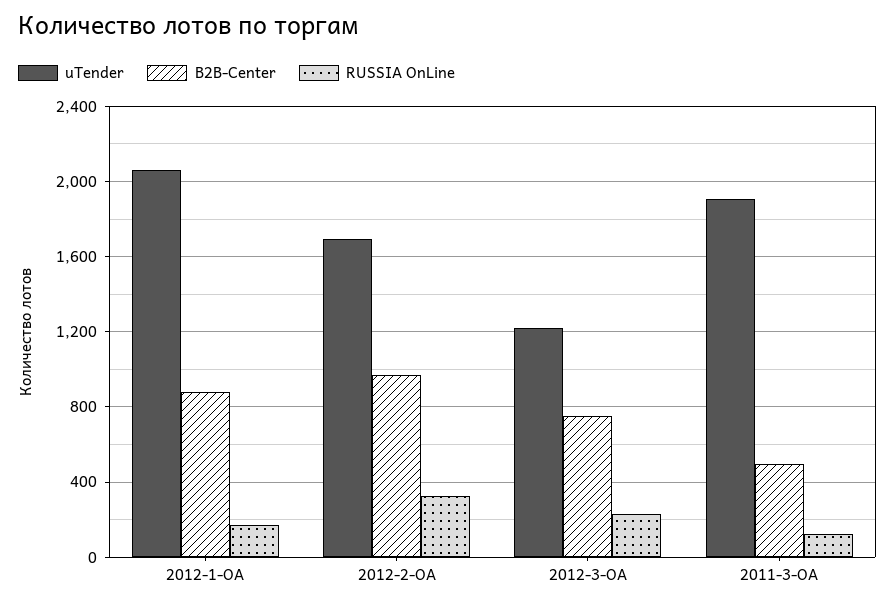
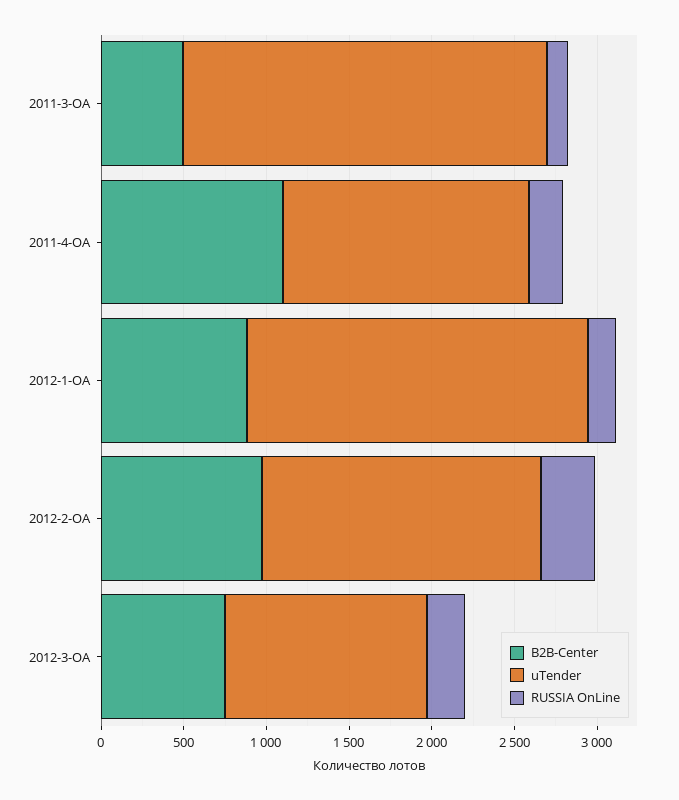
  {
    "uTender": {
      "2012-1-ОА": 2050,
      "2012-2-ОА": 1700,
      "2012-3-ОА": 1200,
-     "2011-3-ОА": 1900
+     "2011-3-ОА": 2200,
+     "2011-4-ОА": 1500
    },
    "B2B-Center": {
      "2012-1-ОА": 900,
      "2012-2-ОА": 950,
      "2012-3-ОА": 750,
-     "2011-3-ОА": 500
+     "2011-3-ОА": 500,
+     "2011-4-ОА": 1100
    },
    "RUSSIA OnLine": {
      "2012-1-ОА": 150,
      "2012-2-ОА": 300,
      "2012-3-ОА": 250,
-     "2011-3-ОА": 150
+     "2011-3-ОА": 150,
+     "2011-4-ОА": 200
    }
  }

